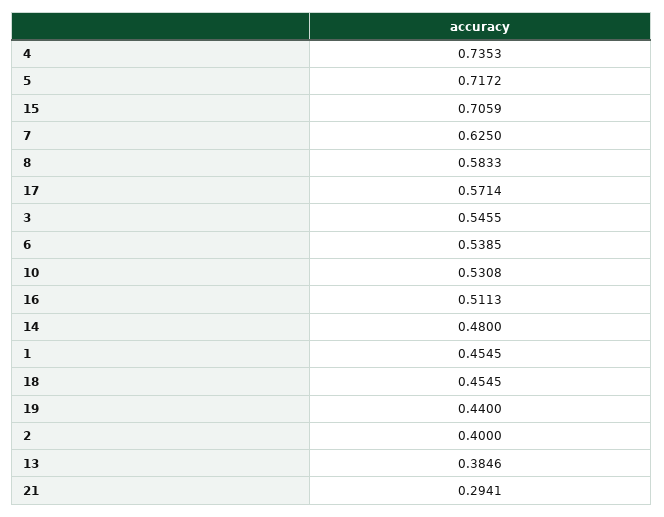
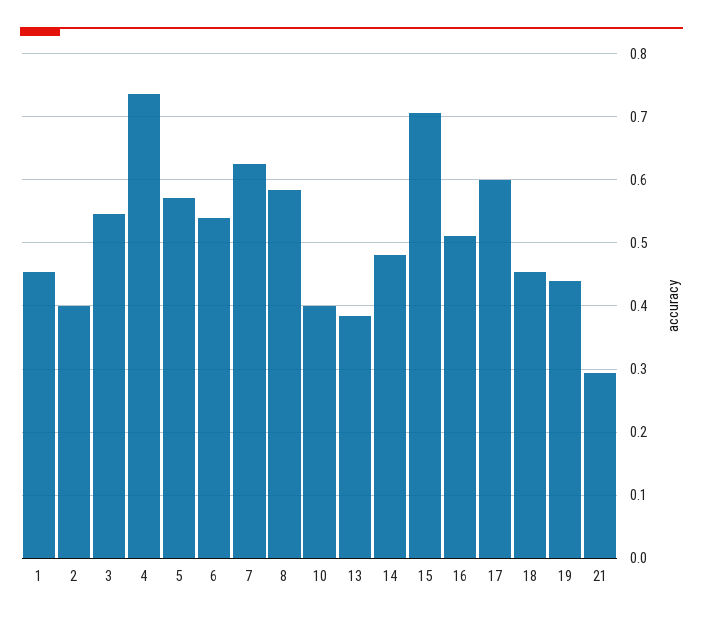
  {
    "4": 0.7353,
-   "5": 0.7172,
+   "5": 0.57,
    "15": 0.7059,
    "7": 0.625,
    "8": 0.5833,
-   "17": 0.5714,
+   "17": 0.6,
    "3": 0.5455,
    "6": 0.5385,
-   "10": 0.5308,
+   "10": 0.4,
    "16": 0.5113,
    "14": 0.48,
    "1": 0.4545,
    "18": 0.4545,
    "19": 0.44,
    "2": 0.4,
    "13": 0.3846,
    "21": 0.2941
  }

